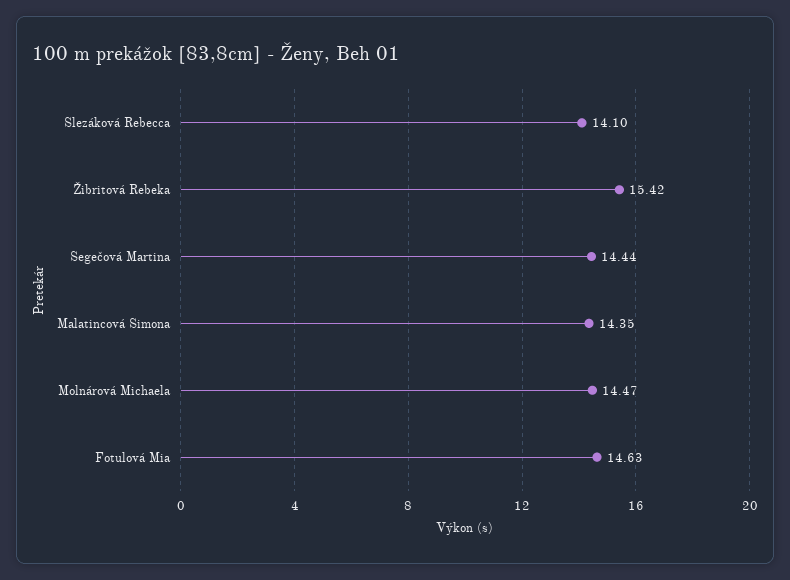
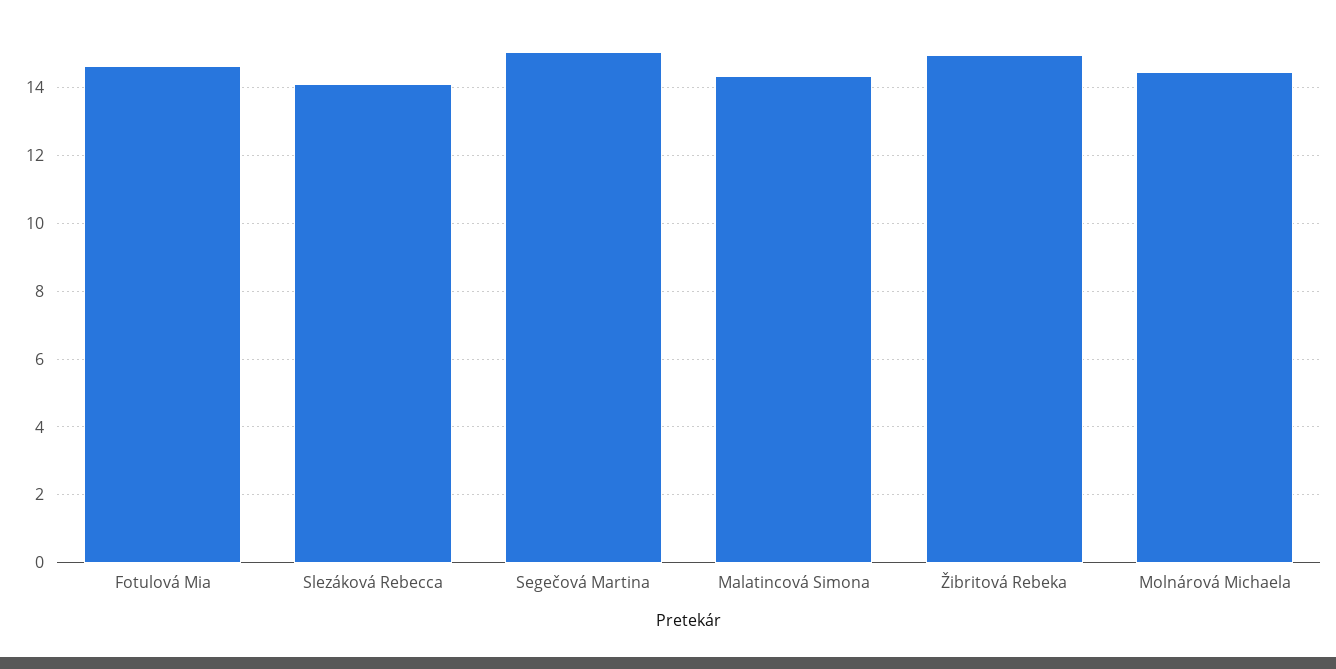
  {
    "Slezáková Rebecca": 14.1,
-   "Žibritová Rebeka": 15.42,
+   "Žibritová Rebeka": 15,
-   "Segečová Martina": 14.44,
+   "Segečová Martina": 15,
    "Malatincová Simona": 14.35,
    "Molnárová Michaela": 14.47,
    "Fotulová Mia": 14.63
  }

